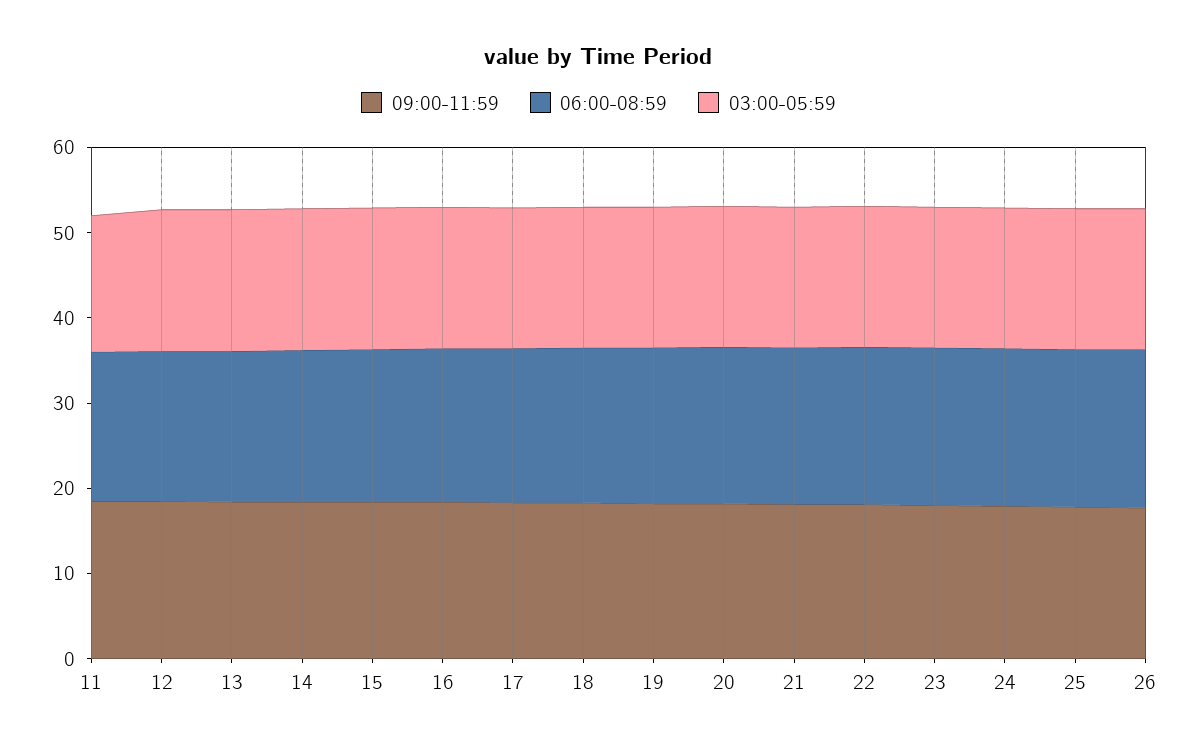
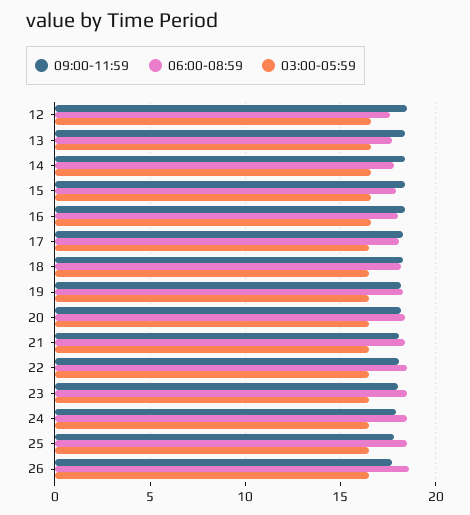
  {
    "09:00-11:59": {
-     "11": 18,
      "12": 18.5,
      "13": 18.5,
      "14": 18.5,
      "15": 18.5,
      "16": 18.5,
      "17": 18.5,
      "18": 18.5,
      "19": 18,
      "20": 18,
      "21": 18,
      "22": 18,
      "23": 18,
      "24": 18,
      "25": 18,
      "26": 17.5
    },
    "06:00-08:59": {
-     "11": 18,
      "12": 17.5,
      "13": 17.5,
      "14": 18,
      "15": 18,
      "16": 18,
      "17": 18,
      "18": 18,
      "19": 18.5,
      "20": 18.5,
      "21": 18.5,
      "22": 18.5,
      "23": 18.5,
      "24": 18.5,
      "25": 18.5,
      "26": 18.5
    },
    "03:00-05:59": {
-     "11": 16,
      "12": 16.5,
      "13": 16.5,
      "14": 16.5,
      "15": 16.5,
      "16": 16.5,
      "17": 16.5,
      "18": 16.5,
      "19": 16.5,
      "20": 16.5,
      "21": 16.5,
      "22": 16.5,
      "23": 16.5,
      "24": 16.5,
      "25": 16.5,
      "26": 16.5
    }
  }

